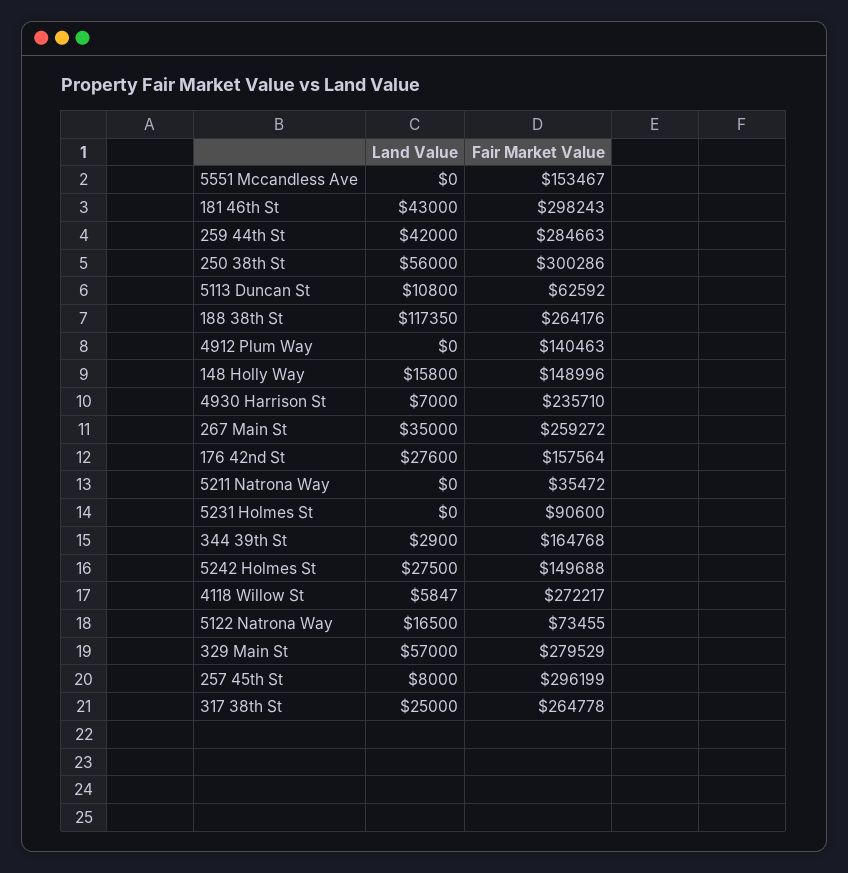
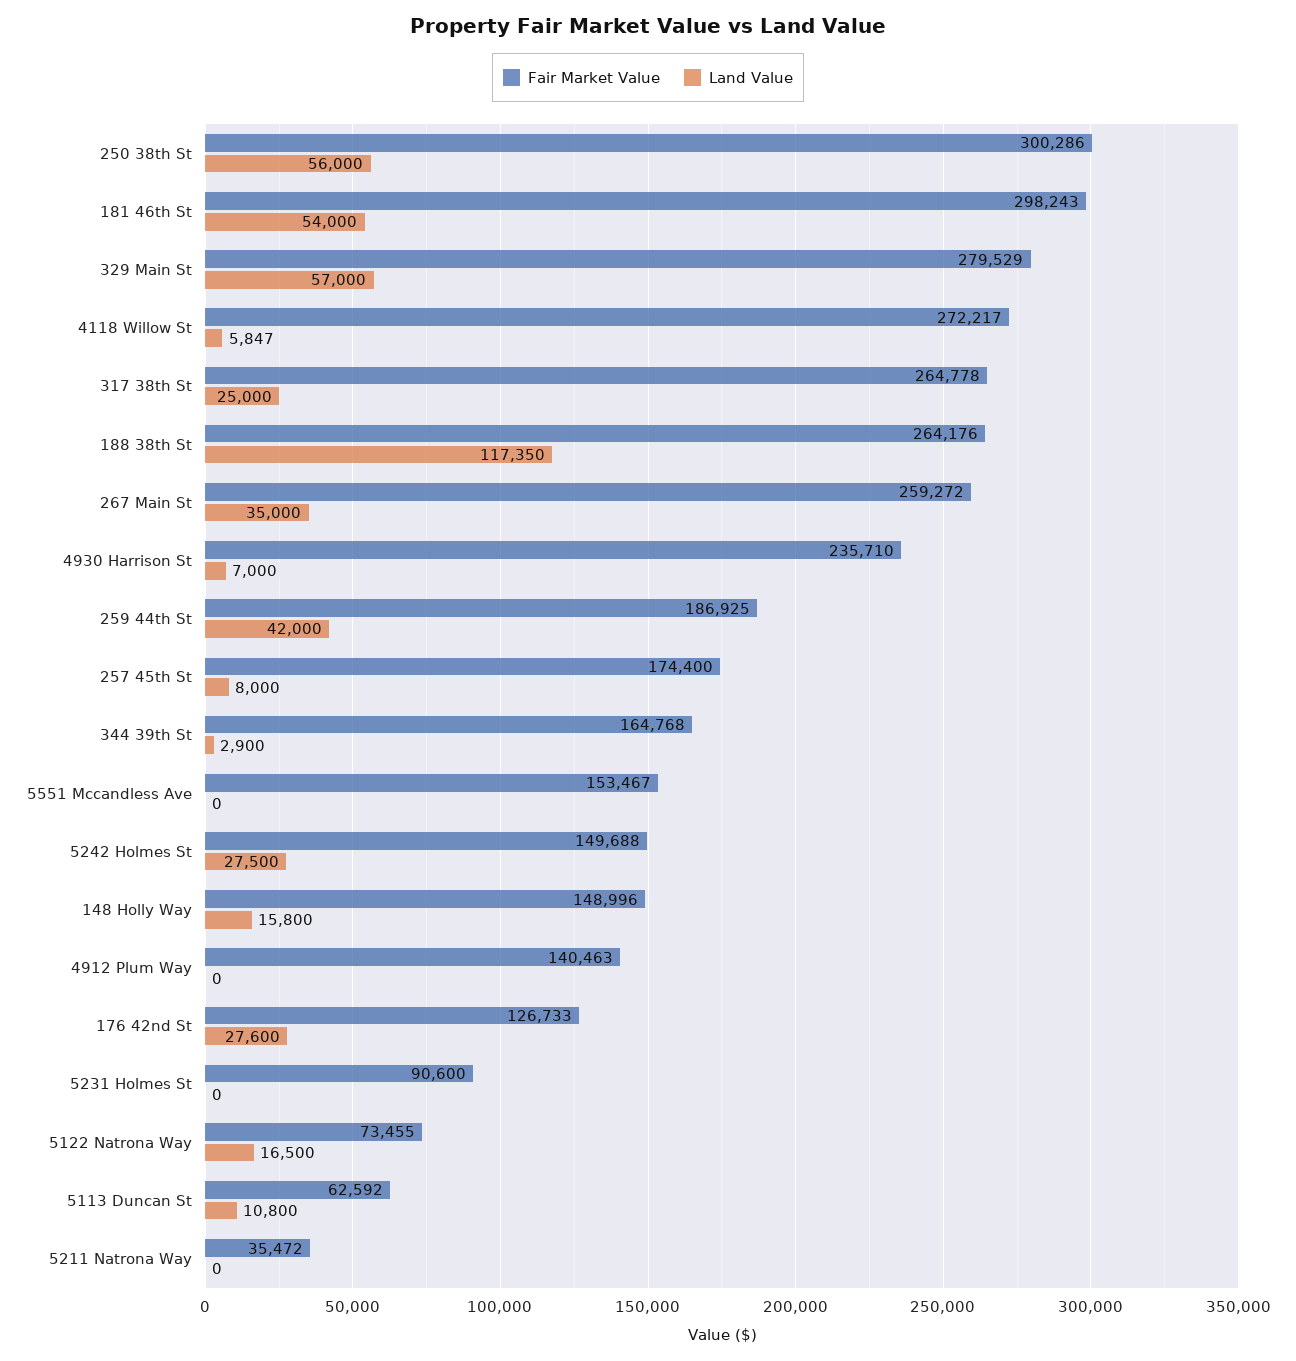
  {
    "Land Value": {
      "5551 Mccandless Ave": 0,
-     "181 46th St": 43000,
+     "181 46th St": 54000,
      "259 44th St": 42000,
      "250 38th St": 56000,
      "5113 Duncan St": 10800,
      "188 38th St": 117350,
      "4912 Plum Way": 0,
      "148 Holly Way": 15800,
      "4930 Harrison St": 7000,
      "267 Main St": 35000,
      "176 42nd St": 27600,
      "5211 Natrona Way": 0,
      "5231 Holmes St": 0,
      "344 39th St": 2900,
      "5242 Holmes St": 27500,
      "4118 Willow St": 5847,
      "5122 Natrona Way": 16500,
      "329 Main St": 57000,
      "257 45th St": 8000,
      "317 38th St": 25000
    },
    "Fair Market Value": {
      "5551 Mccandless Ave": 153467,
      "181 46th St": 298243,
-     "259 44th St": 284663,
+     "259 44th St": 186925,
      "250 38th St": 300286,
      "5113 Duncan St": 62592,
      "188 38th St": 264176,
      "4912 Plum Way": 140463,
      "148 Holly Way": 148996,
      "4930 Harrison St": 235710,
      "267 Main St": 259272,
-     "176 42nd St": 157564,
+     "176 42nd St": 126733,
      "5211 Natrona Way": 35472,
      "5231 Holmes St": 90600,
      "344 39th St": 164768,
      "5242 Holmes St": 149688,
      "4118 Willow St": 272217,
      "5122 Natrona Way": 73455,
      "329 Main St": 279529,
-     "257 45th St": 296199,
+     "257 45th St": 174400,
      "317 38th St": 264778
    }
  }

